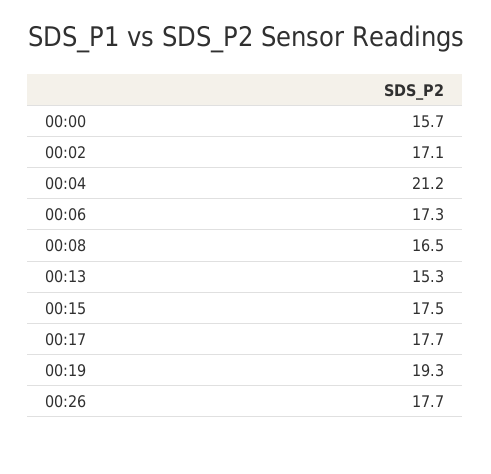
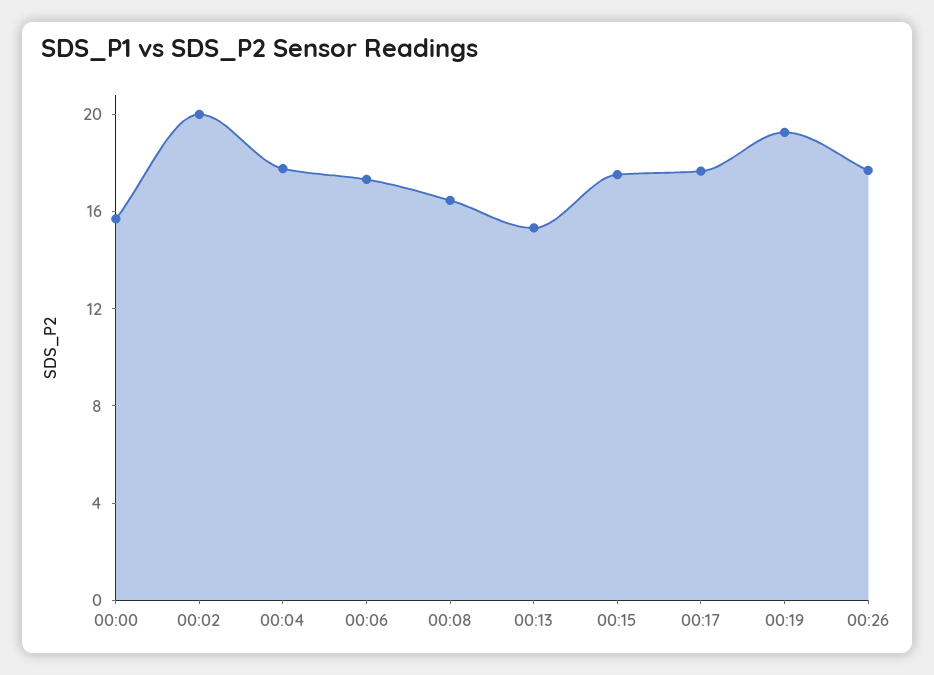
  {
    "00:00": 15.7,
-   "00:02": 17.1,
+   "00:02": 20,
-   "00:04": 21.2,
+   "00:04": 18,
    "00:06": 17.3,
    "00:08": 16.5,
    "00:13": 15.3,
    "00:15": 17.5,
    "00:17": 17.7,
    "00:19": 19.3,
    "00:26": 17.7
  }

